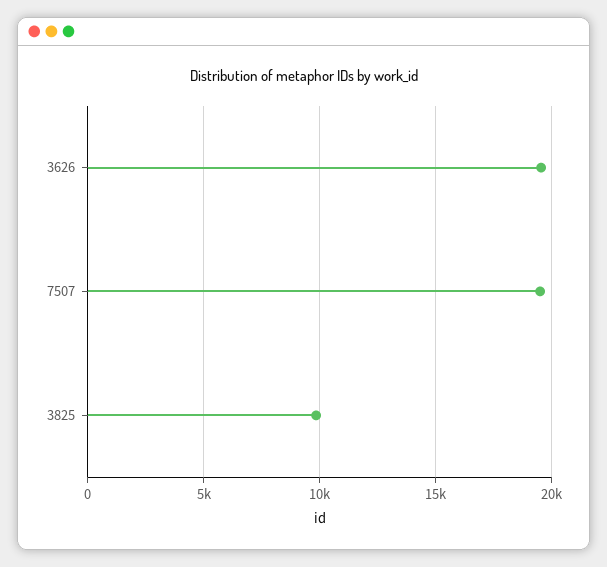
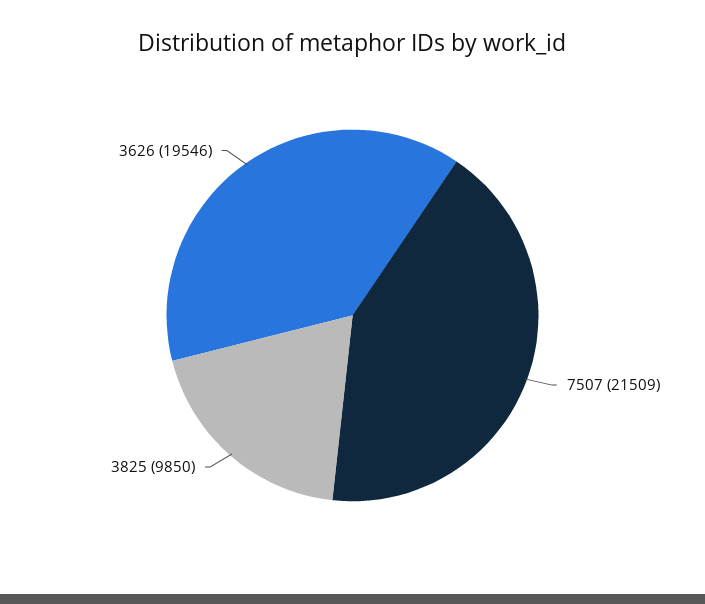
  {
    "3626": 19546,
-   "7507": 19500,
+   "7507": 21509,
    "3825": 9850
  }

